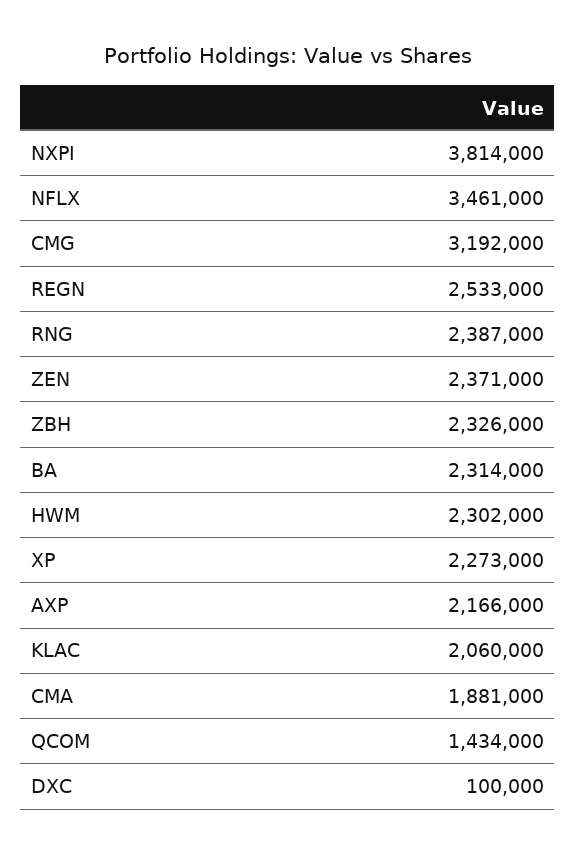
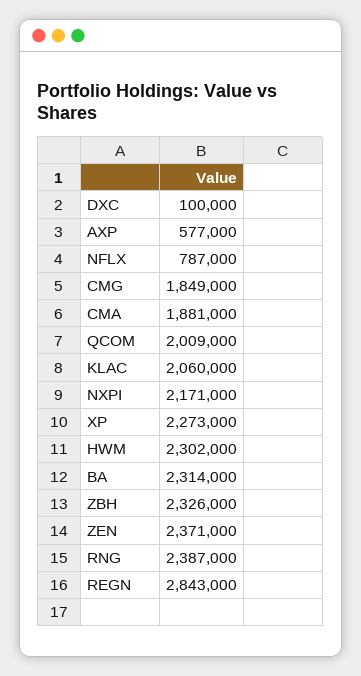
  {
-   "NXPI": 3814000,
+   "NXPI": 2171000,
-   "NFLX": 3461000,
+   "NFLX": 787000,
-   "CMG": 3192000,
+   "CMG": 1849000,
-   "REGN": 2533000,
+   "REGN": 2843000,
    "RNG": 2387000,
    "ZEN": 2371000,
    "ZBH": 2326000,
    "BA": 2314000,
    "HWM": 2302000,
    "XP": 2273000,
-   "AXP": 2166000,
+   "AXP": 577000,
    "KLAC": 2060000,
    "CMA": 1881000,
-   "QCOM": 1434000,
+   "QCOM": 2009000,
    "DXC": 100000
  }

